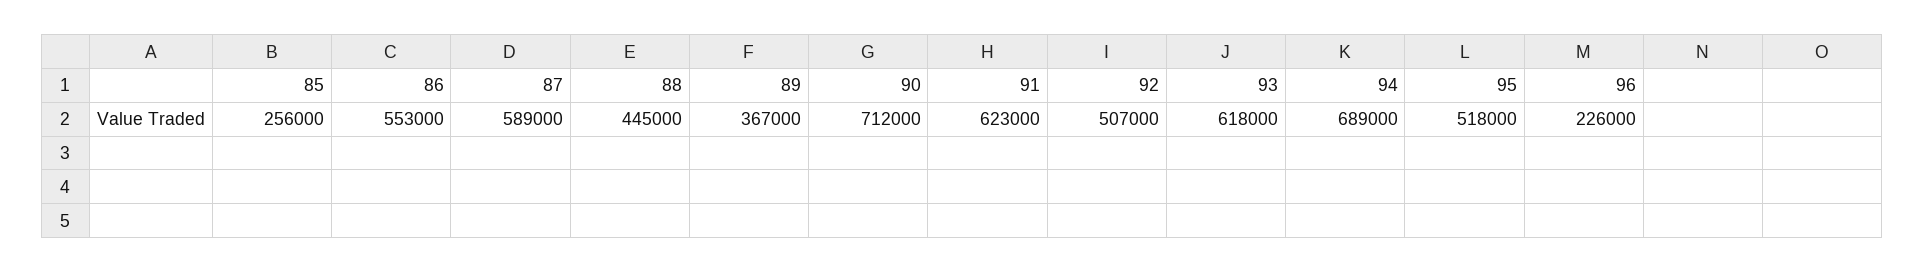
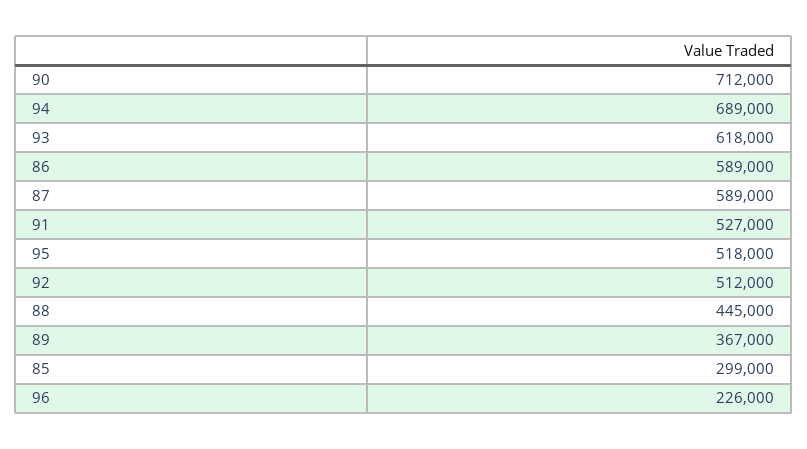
  {
-   "85": 256000,
+   "85": 299000,
-   "86": 553000,
+   "86": 589000,
    "87": 589000,
    "88": 445000,
    "89": 367000,
    "90": 712000,
-   "91": 623000,
+   "91": 527000,
-   "92": 507000,
+   "92": 512000,
    "93": 618000,
    "94": 689000,
    "95": 518000,
    "96": 226000
  }

